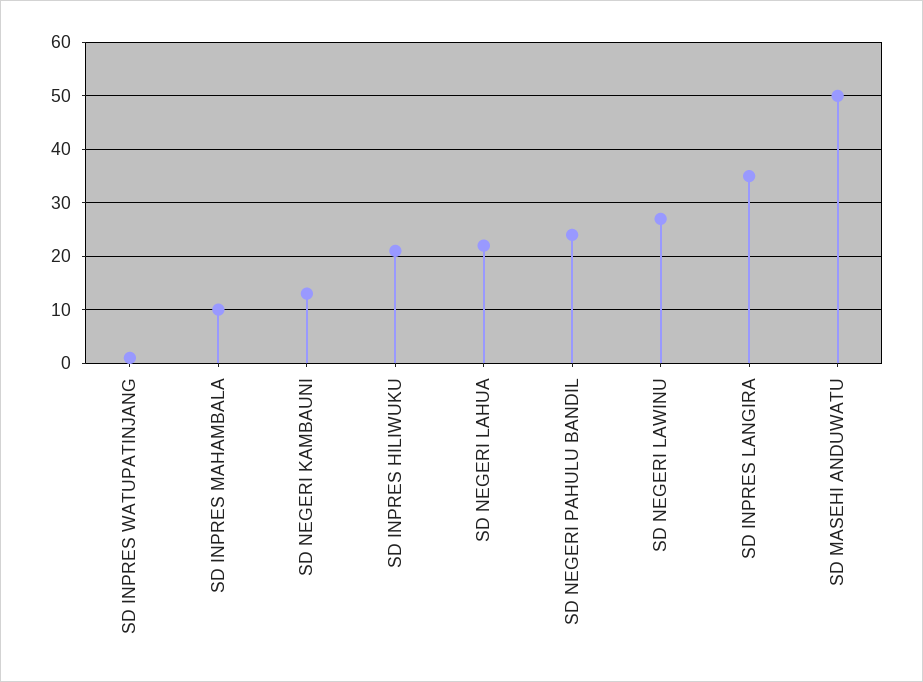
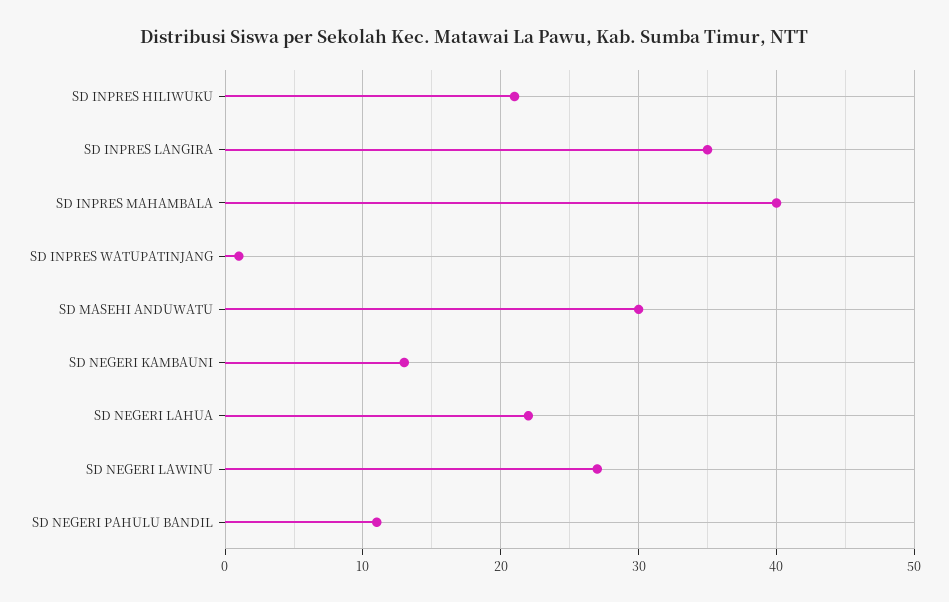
  {
    "SD INPRES WATUPATINJANG": 1,
-   "SD INPRES MAHAMBALA": 10,
+   "SD INPRES MAHAMBALA": 40,
    "SD NEGERI KAMBAUNI": 13,
    "SD INPRES HILIWUKU": 21,
    "SD NEGERI LAHUA": 22,
-   "SD NEGERI PAHULU BANDIL": 25,
+   "SD NEGERI PAHULU BANDIL": 11,
    "SD NEGERI LAWINU": 27,
    "SD INPRES LANGIRA": 35,
-   "SD MASEHI ANDUWATU": 50
+   "SD MASEHI ANDUWATU": 30
  }

